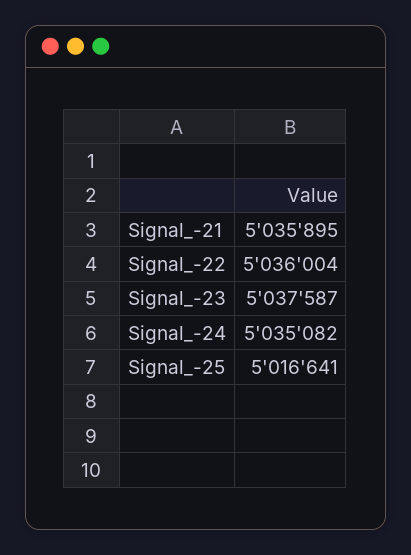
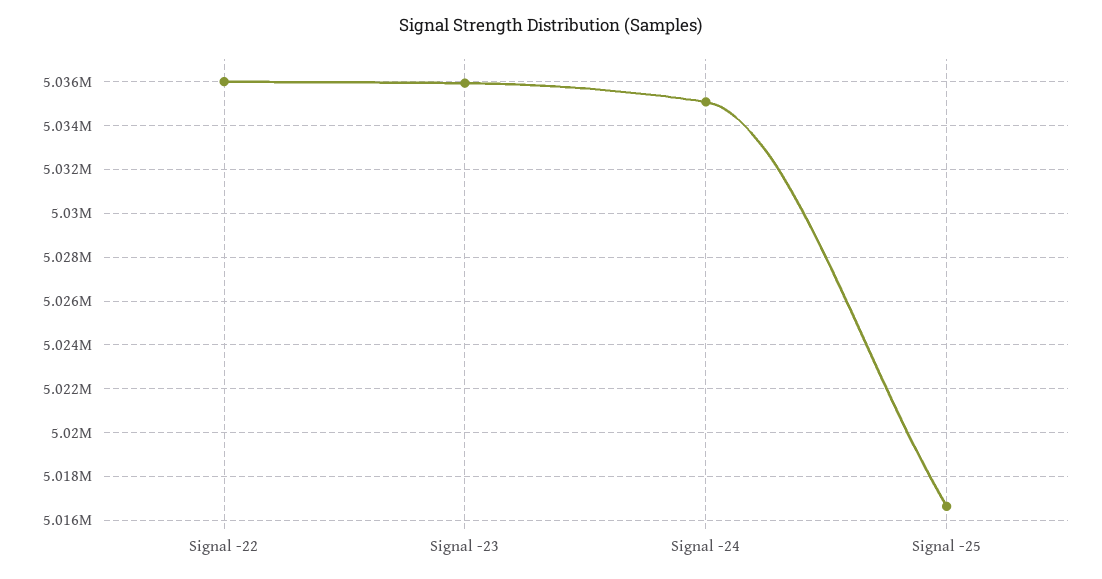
  {
-   "Signal_-21": 5035895,
    "Signal_-22": 5036004,
-   "Signal_-23": 5037587,
+   "Signal_-23": 5036000,
    "Signal_-24": 5035082,
    "Signal_-25": 5016641
  }

